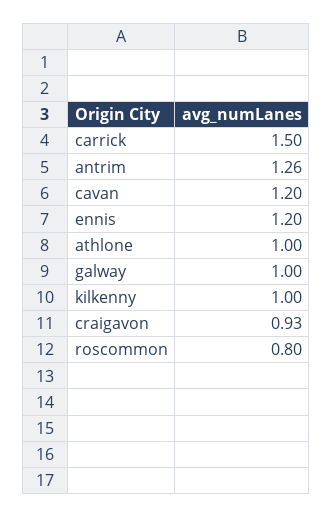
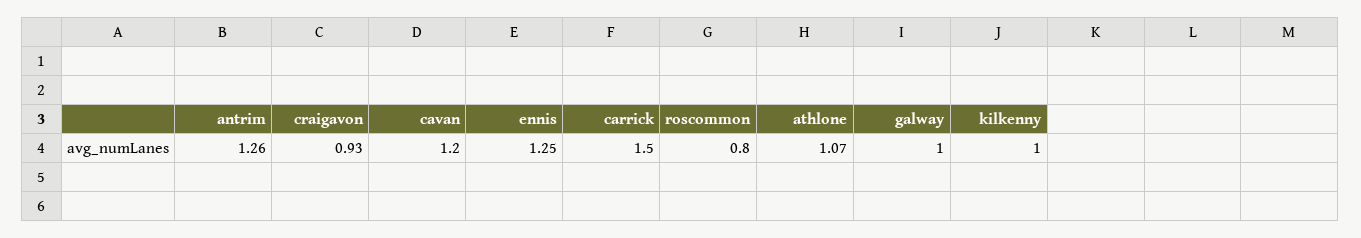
  {
    "carrick": 1.5,
    "antrim": 1.26,
    "cavan": 1.2,
-   "ennis": 1.2,
+   "ennis": 1.25,
-   "athlone": 1,
+   "athlone": 1.07,
    "galway": 1,
    "kilkenny": 1,
    "craigavon": 0.93,
    "roscommon": 0.8
  }

